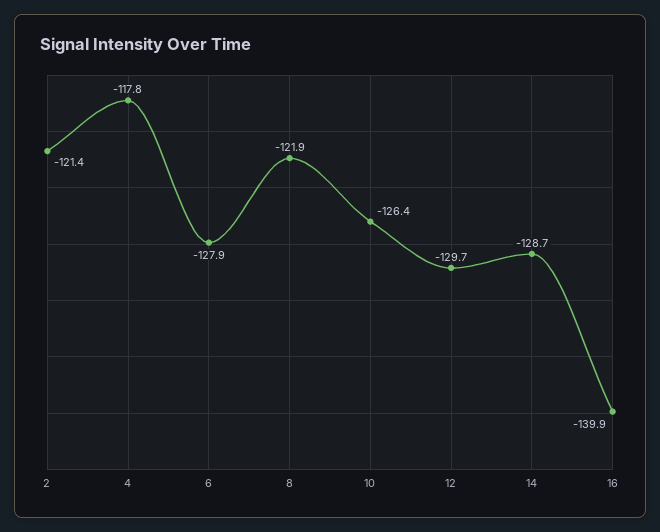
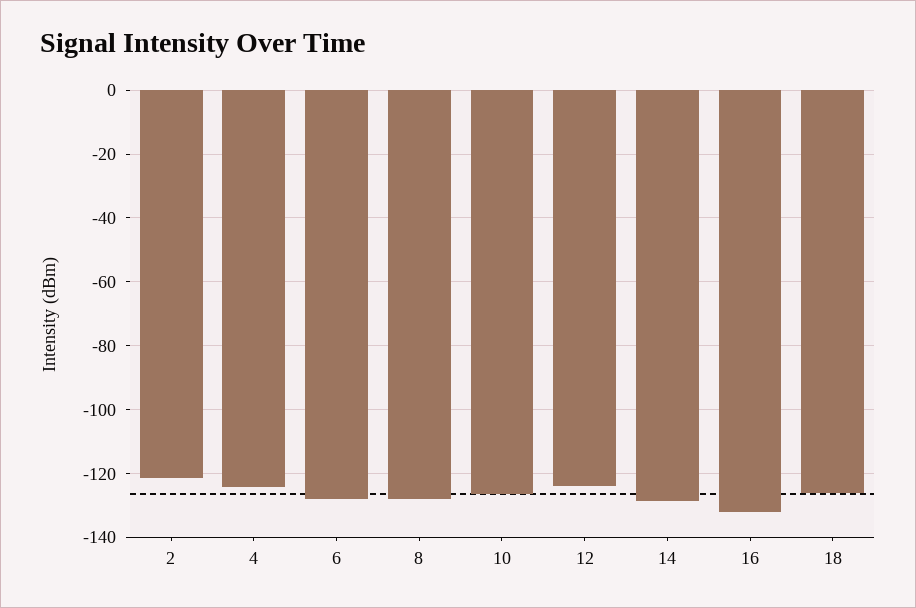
  {
    "2": -121.4,
-   "4": -117.8,
+   "4": -124,
    "6": -127.9,
-   "8": -121.9,
+   "8": -128,
    "10": -126.4,
-   "12": -129.7,
+   "12": -124,
    "14": -128.7,
-   "16": -139.9
+   "16": -132,
+   "18": -126
  }

